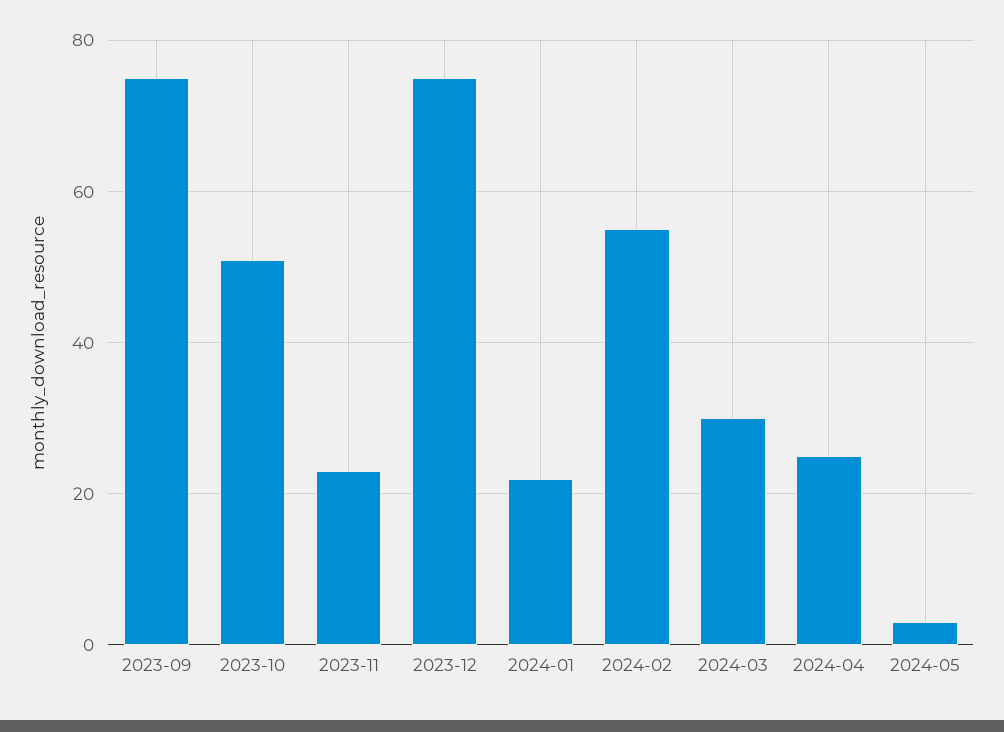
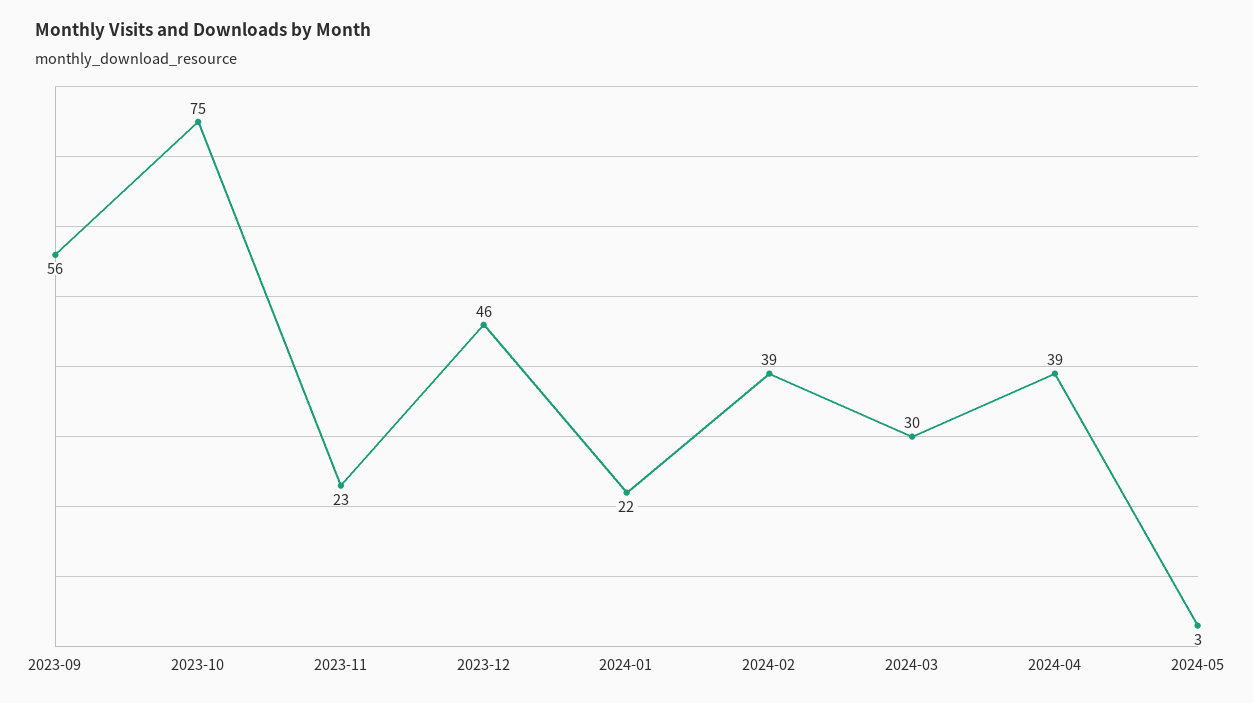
  {
-   "2023-09": 75,
+   "2023-09": 56,
-   "2023-10": 50,
+   "2023-10": 75,
    "2023-11": 23,
-   "2023-12": 75,
+   "2023-12": 46,
    "2024-01": 22,
-   "2024-02": 55,
+   "2024-02": 39,
    "2024-03": 30,
-   "2024-04": 25,
+   "2024-04": 39,
    "2024-05": 3
  }

